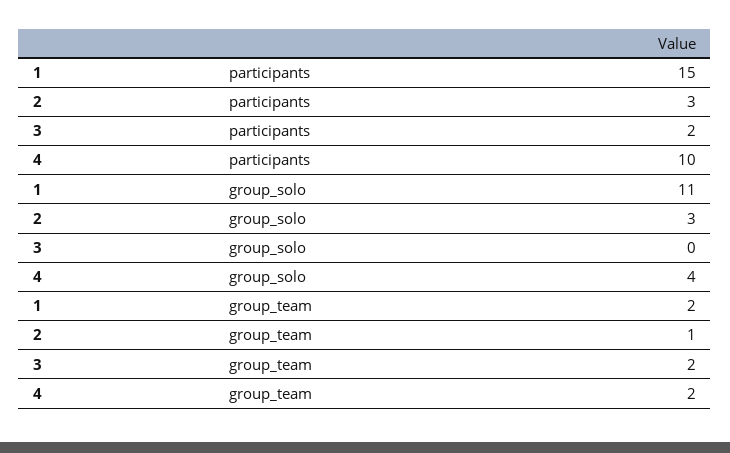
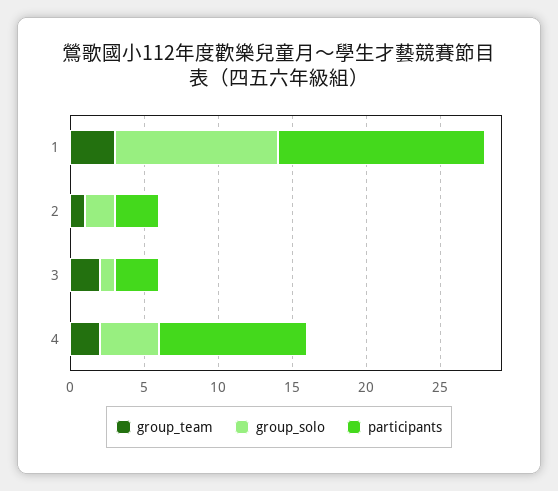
  {
    "participants": {
-     "1": 15,
+     "1": 14,
      "2": 3,
-     "3": 2,
+     "3": 3,
      "4": 10
    },
    "group_solo": {
      "1": 11,
-     "2": 3,
+     "2": 2,
-     "3": 0,
+     "3": 1,
      "4": 4
    },
    "group_team": {
-     "1": 2,
+     "1": 3,
      "2": 1,
      "3": 2,
      "4": 2
    }
  }

